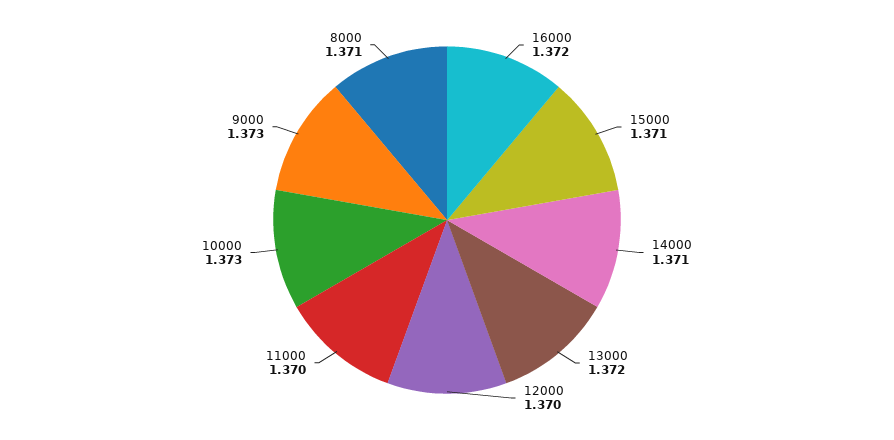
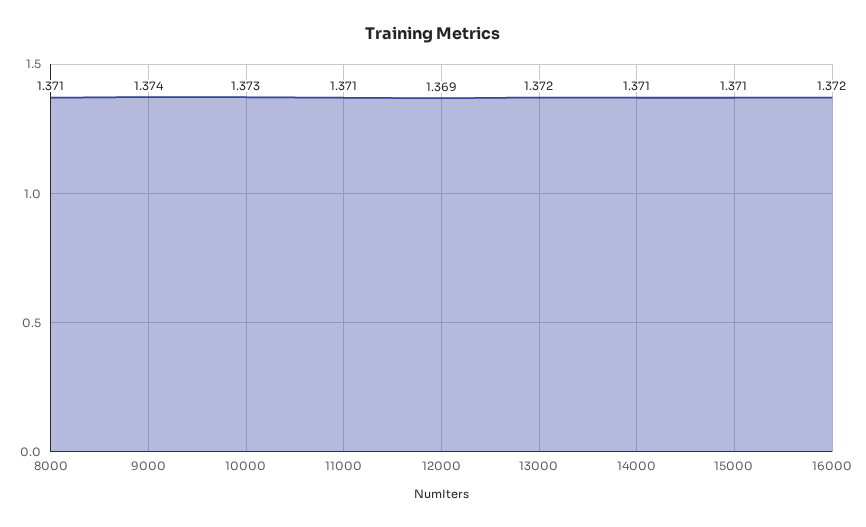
  {
    "16000": 1.372,
    "15000": 1.371,
    "14000": 1.371,
    "13000": 1.372,
-   "12000": 1.37,
+   "12000": 1.369,
-   "11000": 1.37,
+   "11000": 1.371,
    "10000": 1.373,
-   "9000": 1.373,
+   "9000": 1.374,
    "8000": 1.371
  }

